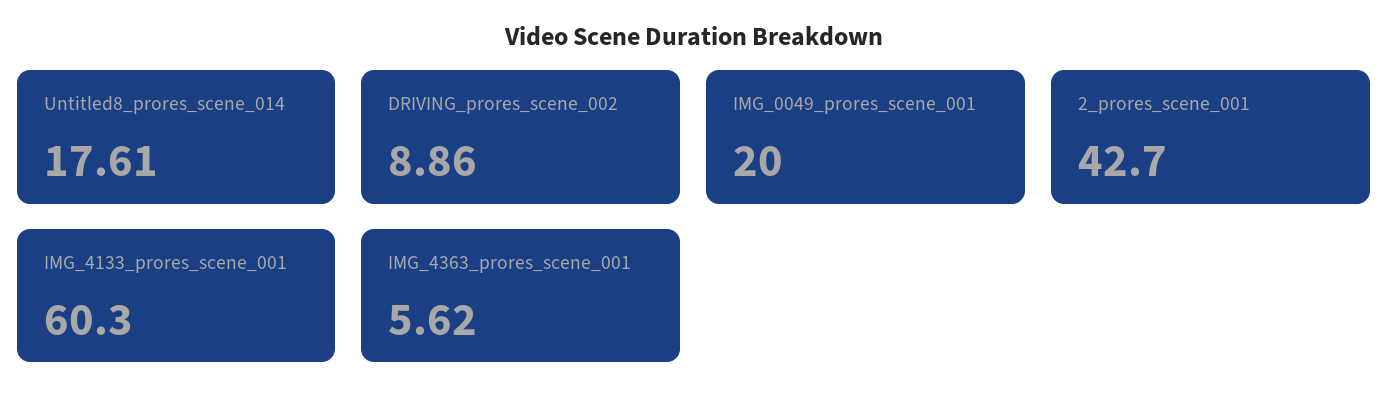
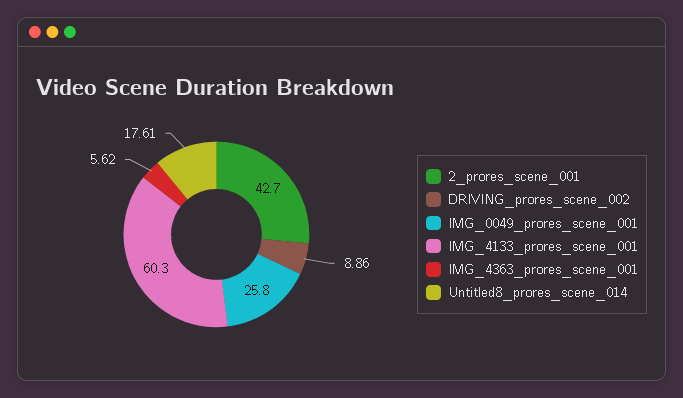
  {
    "Untitled8_prores_scene_014": 17.61,
    "DRIVING_prores_scene_002": 8.86,
-   "IMG_0049_prores_scene_001": 20,
+   "IMG_0049_prores_scene_001": 25.8,
    "2_prores_scene_001": 42.7,
    "IMG_4133_prores_scene_001": 60.3,
    "IMG_4363_prores_scene_001": 5.62
  }

